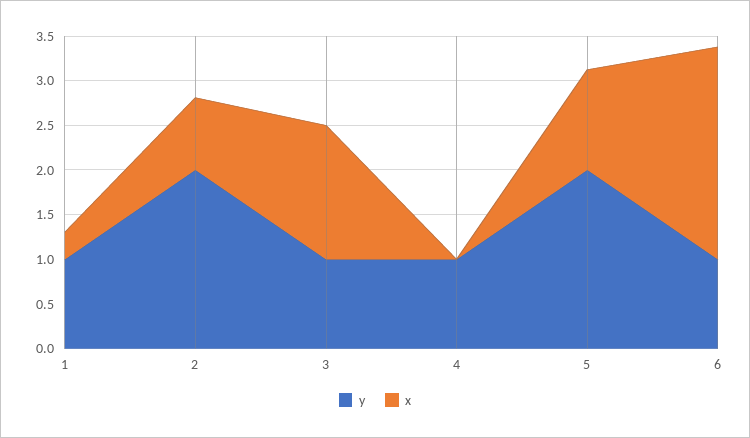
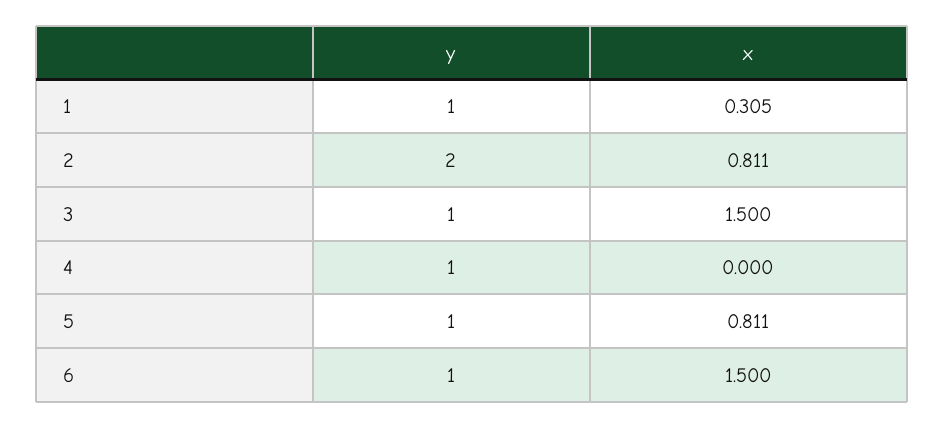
  {
    "y": {
      "1": 1,
      "2": 2,
      "3": 1,
      "4": 1,
-     "5": 2,
+     "5": 1,
      "6": 1
    },
    "x": {
      "1": 0.305,
      "2": 0.811,
      "3": 1.5,
      "4": 0,
-     "5": 1.1,
+     "5": 0.811,
-     "6": 2.4
+     "6": 1.5
    }
  }

